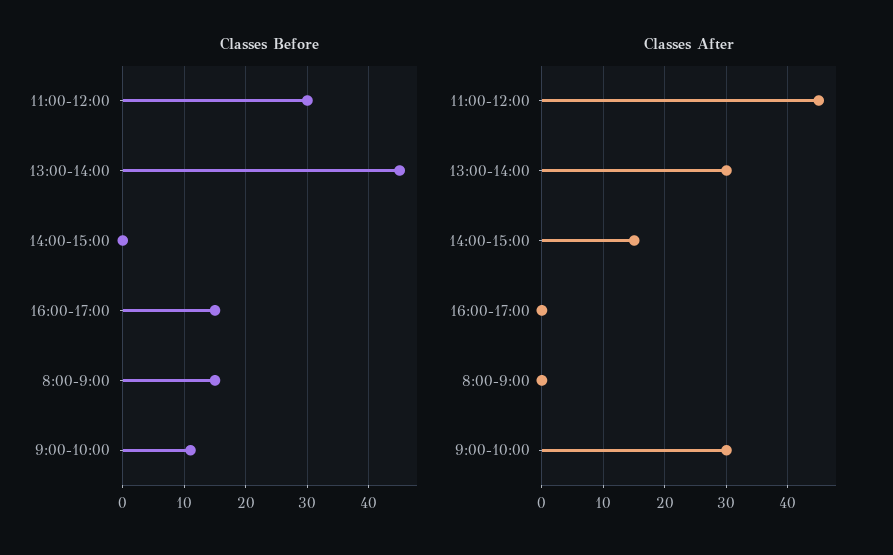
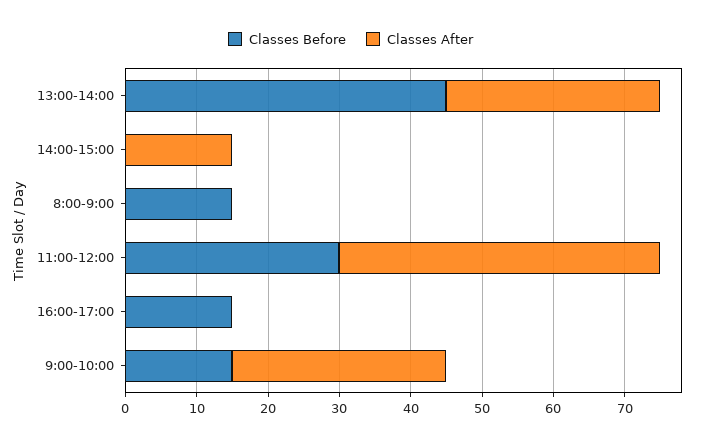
  {
    "Classes Before": {
      "11:00-12:00": 30,
      "13:00-14:00": 45,
      "14:00-15:00": 0,
      "16:00-17:00": 15,
      "8:00-9:00": 15,
-     "9:00-10:00": 11
+     "9:00-10:00": 15
    },
    "Classes After": {
      "11:00-12:00": 45,
      "13:00-14:00": 30,
      "14:00-15:00": 15,
      "16:00-17:00": 0,
      "8:00-9:00": 0,
      "9:00-10:00": 30
    }
  }

